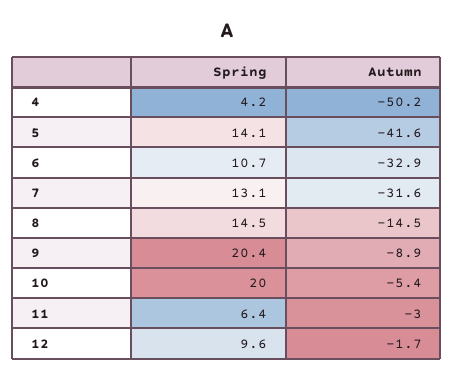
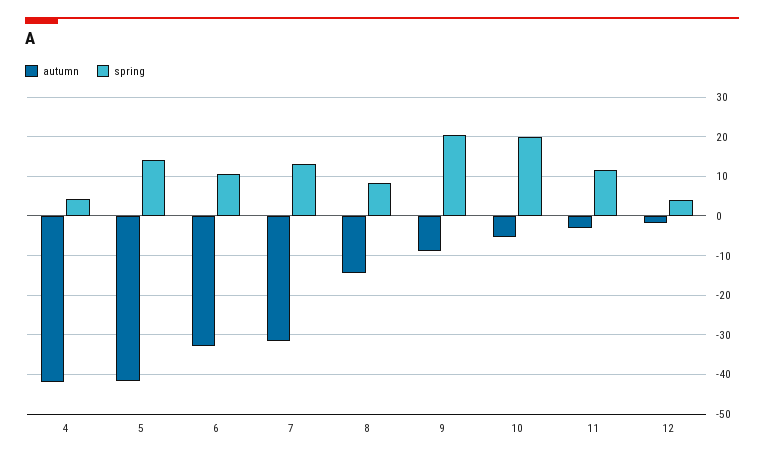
  {
    "Spring": {
      "4": 4.2,
      "5": 14.1,
      "6": 10.7,
      "7": 13.1,
-     "8": 14.5,
+     "8": 8,
      "9": 20.4,
      "10": 20,
-     "11": 6.4,
+     "11": 12,
-     "12": 9.6
+     "12": 4
    },
    "Autumn": {
-     "4": -50.2,
+     "4": -42,
      "5": -41.6,
      "6": -32.9,
      "7": -31.6,
      "8": -14.5,
      "9": -8.9,
      "10": -5.4,
      "11": -3,
      "12": -1.7
    }
  }

